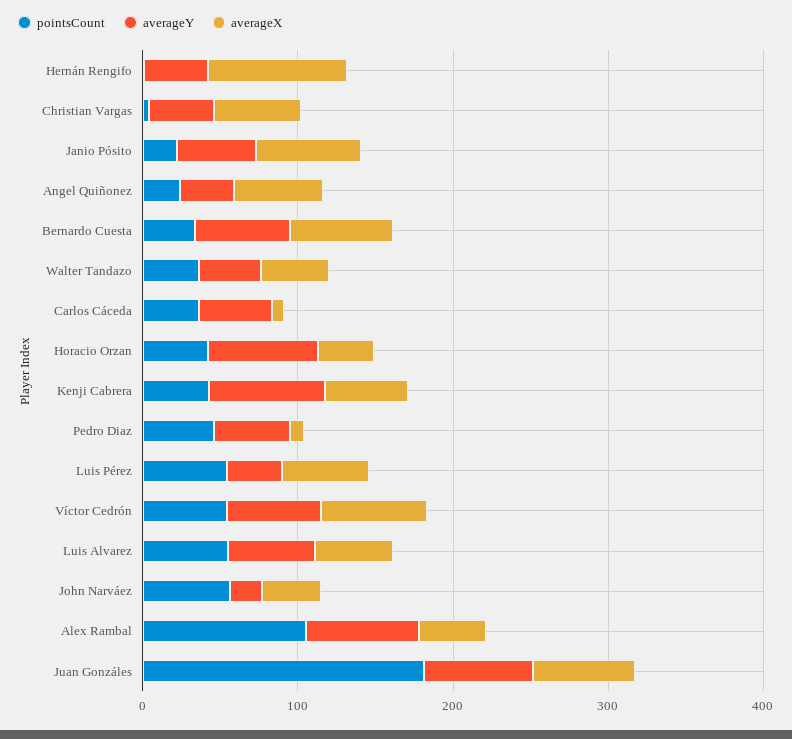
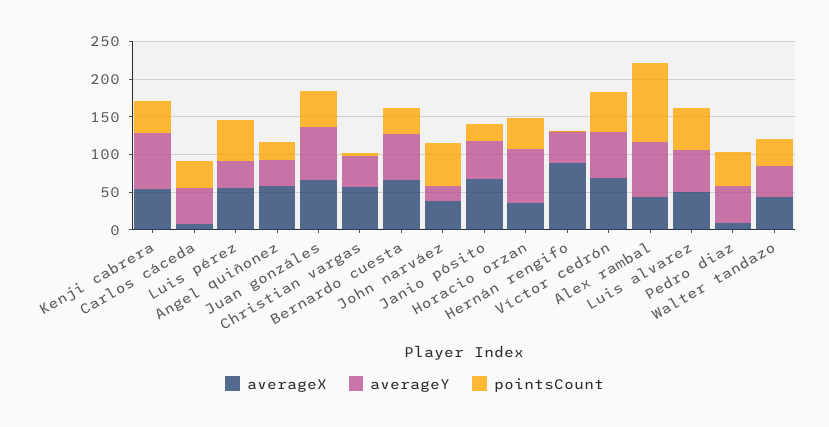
  {
    "pointsCount": {
      "Hernán Rengifo": 0,
      "Christian Vargas": 0,
      "Janio Pósito": 20,
      "Angel Quiñonez": 20,
      "Bernardo Cuesta": 40,
      "Walter Tandazo": 40,
      "Carlos Cáceda": 40,
      "Horacio Orzan": 40,
      "Kenji Cabrera": 40,
      "Pedro Diaz": 40,
      "Luis Pérez": 60,
      "Víctor Cedrón": 60,
      "Luis Alvarez": 60,
      "John Narváez": 60,
      "Alex Rambal": 100,
-     "Juan Gonzáles": 180
+     "Juan Gonzáles": 50
    },
    "averageY": {
      "Hernán Rengifo": 40,
      "Christian Vargas": 40,
      "Janio Pósito": 60,
      "Angel Quiñonez": 40,
      "Bernardo Cuesta": 60,
      "Walter Tandazo": 40,
      "Carlos Cáceda": 40,
      "Horacio Orzan": 80,
      "Kenji Cabrera": 80,
      "Pedro Diaz": 40,
      "Luis Pérez": 40,
      "Víctor Cedrón": 60,
      "Luis Alvarez": 60,
      "John Narváez": 20,
      "Alex Rambal": 80,
      "Juan Gonzáles": 80
    },
    "averageX": {
      "Hernán Rengifo": 80,
      "Christian Vargas": 60,
      "Janio Pósito": 60,
      "Angel Quiñonez": 60,
      "Bernardo Cuesta": 60,
      "Walter Tandazo": 40,
      "Carlos Cáceda": 0,
      "Horacio Orzan": 40,
      "Kenji Cabrera": 60,
      "Pedro Diaz": 0,
      "Luis Pérez": 60,
      "Víctor Cedrón": 60,
      "Luis Alvarez": 60,
      "John Narváez": 40,
      "Alex Rambal": 40,
      "Juan Gonzáles": 60
    }
  }

